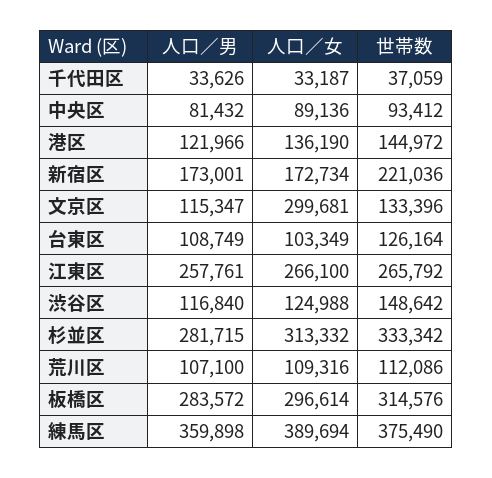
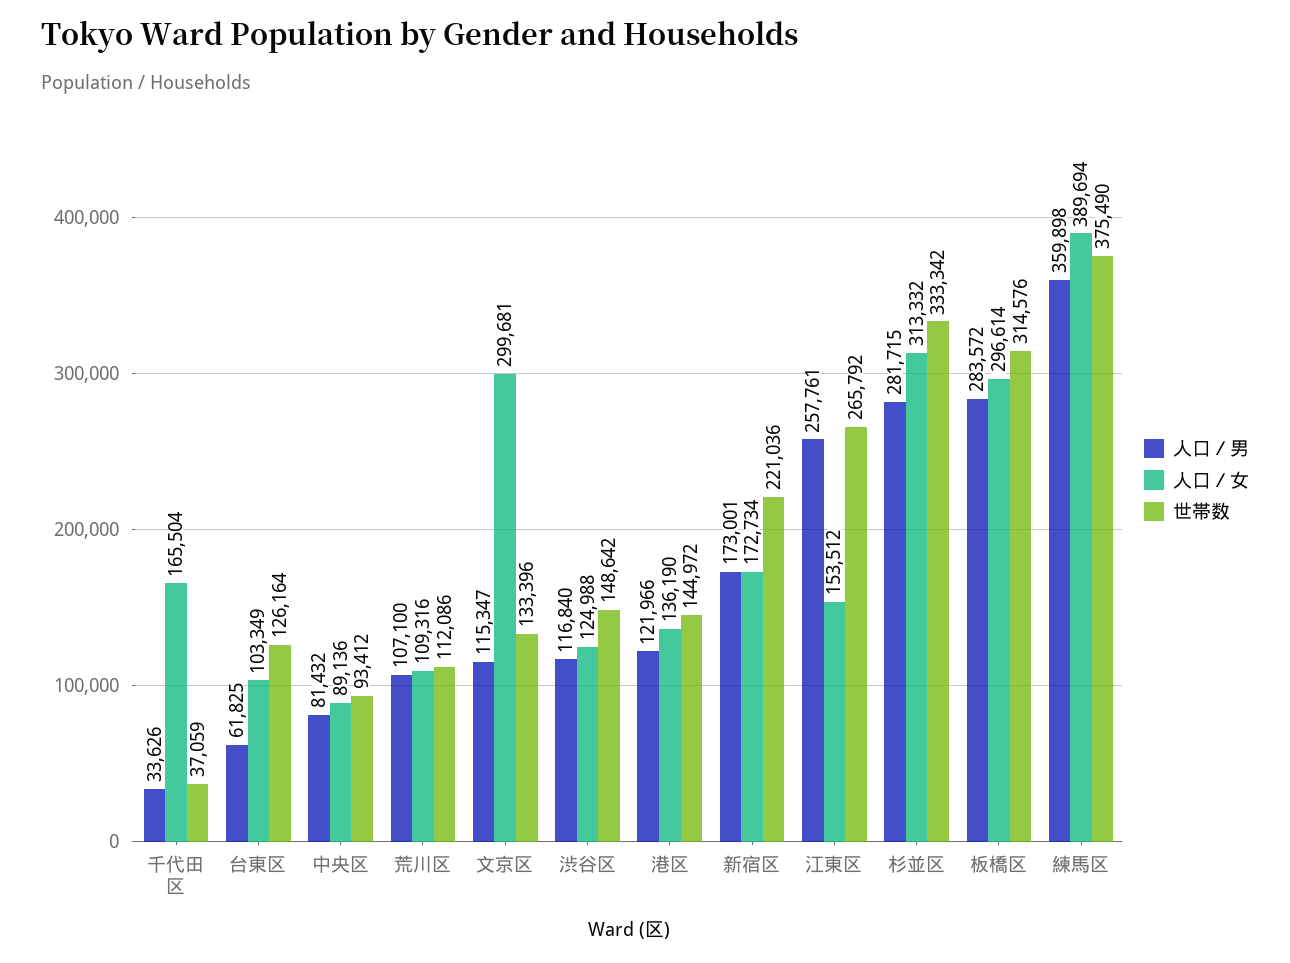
  {
    "人口／男": {
      "千代田区": 33626,
      "中央区": 81432,
      "港区": 121966,
      "新宿区": 173001,
      "文京区": 115347,
-     "台東区": 108749,
+     "台東区": 61825,
      "江東区": 257761,
      "渋谷区": 116840,
      "杉並区": 281715,
      "荒川区": 107100,
      "板橋区": 283572,
      "練馬区": 359898
    },
    "人口／女": {
-     "千代田区": 33187,
+     "千代田区": 165504,
      "中央区": 89136,
      "港区": 136190,
      "新宿区": 172734,
      "文京区": 299681,
      "台東区": 103349,
-     "江東区": 266100,
+     "江東区": 153512,
      "渋谷区": 124988,
      "杉並区": 313332,
      "荒川区": 109316,
      "板橋区": 296614,
      "練馬区": 389694
    },
    "世帯数": {
      "千代田区": 37059,
      "中央区": 93412,
      "港区": 144972,
      "新宿区": 221036,
      "文京区": 133396,
      "台東区": 126164,
      "江東区": 265792,
      "渋谷区": 148642,
      "杉並区": 333342,
      "荒川区": 112086,
      "板橋区": 314576,
      "練馬区": 375490
    }
  }

